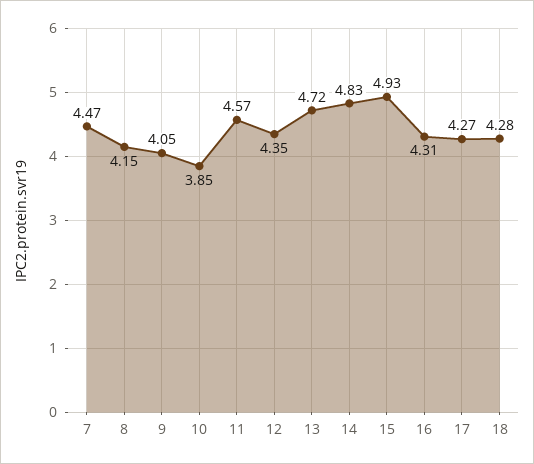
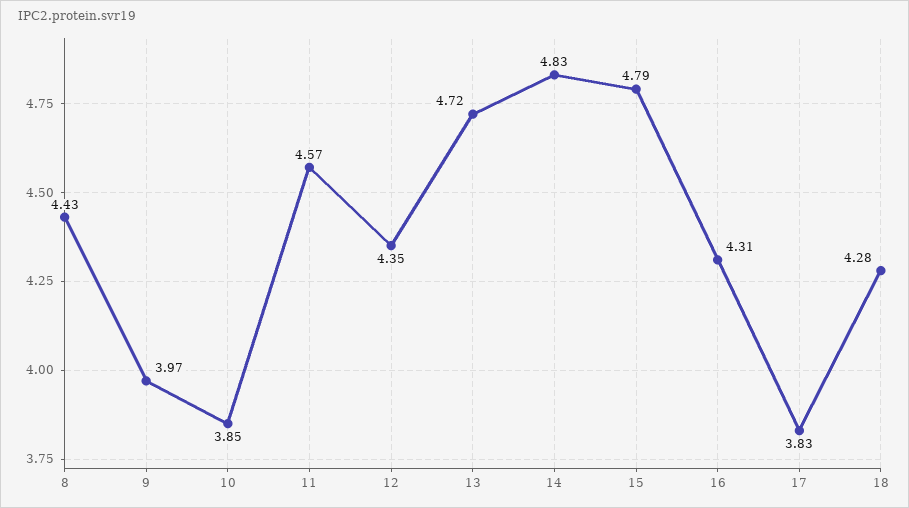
  {
-   "7": 4.47,
-   "8": 4.15,
+   "8": 4.43,
-   "9": 4.05,
+   "9": 3.97,
    "10": 3.85,
    "11": 4.57,
    "12": 4.35,
    "13": 4.72,
    "14": 4.83,
-   "15": 4.93,
+   "15": 4.79,
    "16": 4.31,
-   "17": 4.27,
+   "17": 3.83,
    "18": 4.28
  }

